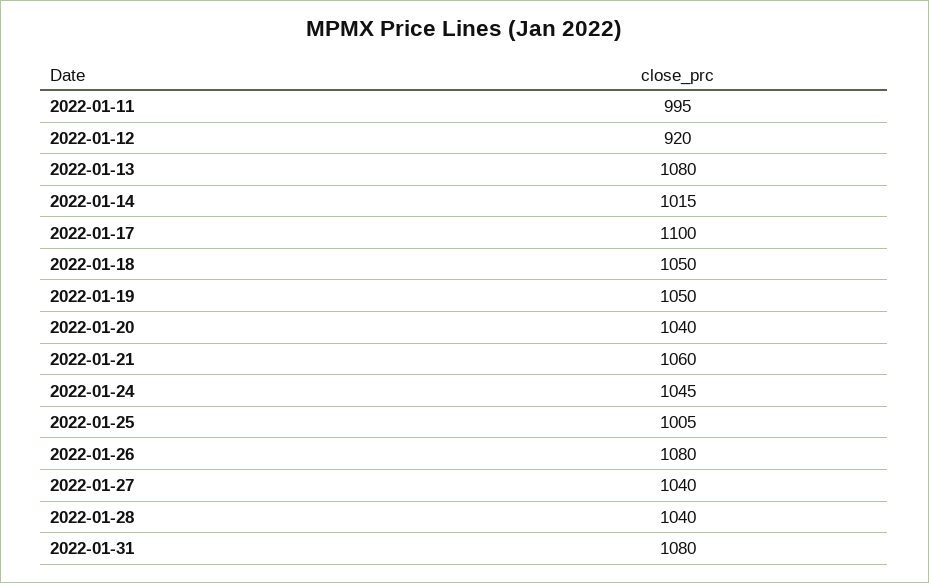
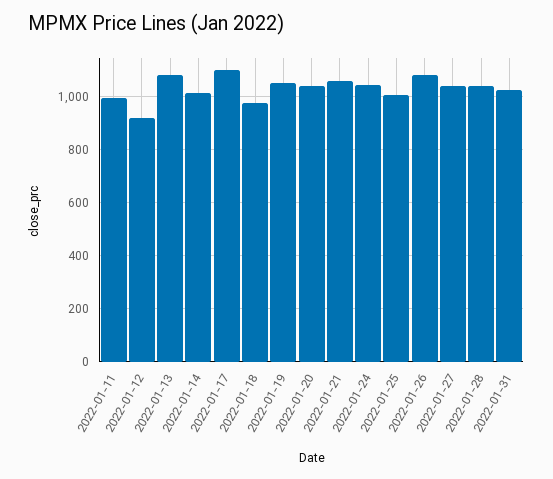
  {
    "2022-01-11": 995,
    "2022-01-12": 920,
    "2022-01-13": 1080,
    "2022-01-14": 1015,
    "2022-01-17": 1100,
-   "2022-01-18": 1050,
+   "2022-01-18": 975,
    "2022-01-19": 1050,
    "2022-01-20": 1040,
    "2022-01-21": 1060,
    "2022-01-24": 1045,
    "2022-01-25": 1005,
    "2022-01-26": 1080,
    "2022-01-27": 1040,
    "2022-01-28": 1040,
-   "2022-01-31": 1080
+   "2022-01-31": 1025
  }

